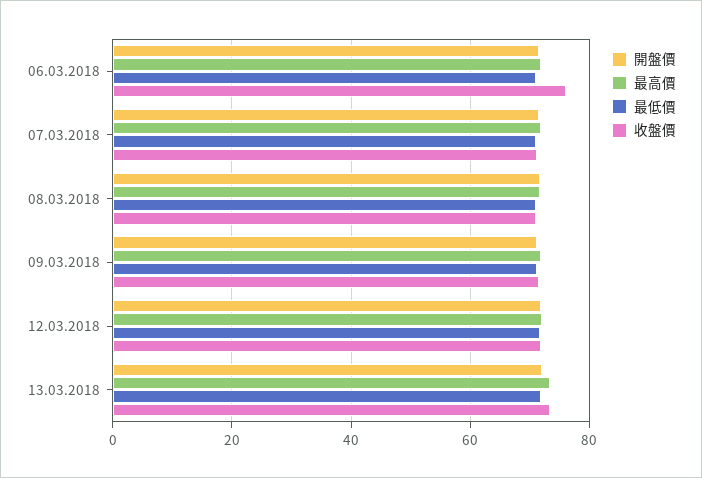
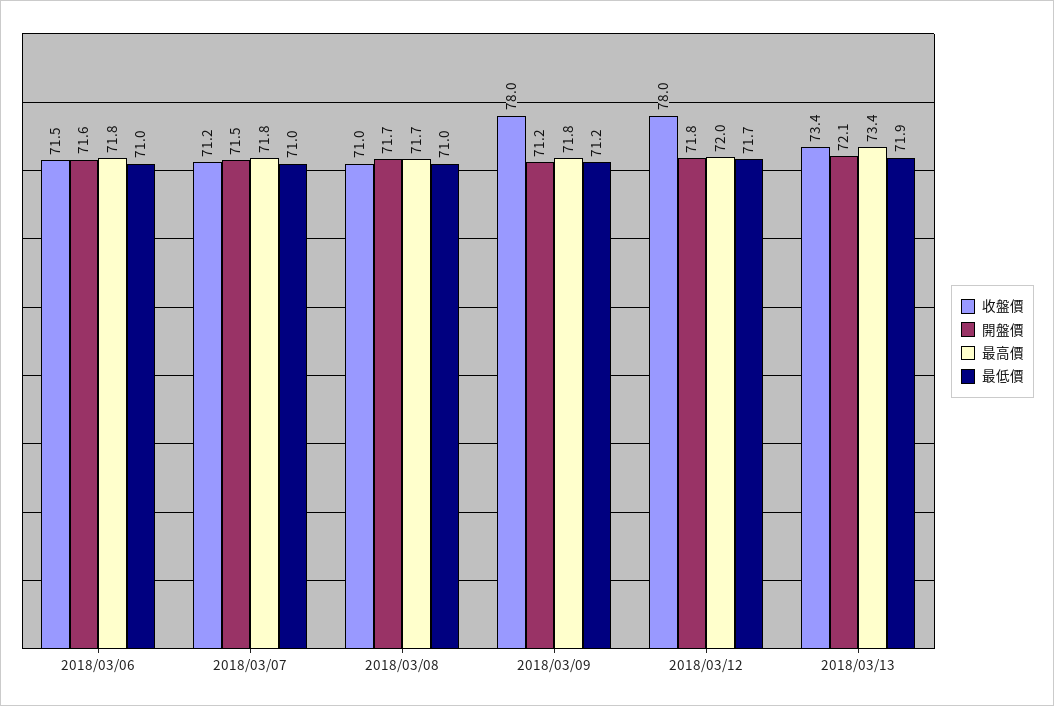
  {
    "開盤價": {
      "06.03.2018": 71.6,
      "07.03.2018": 71.5,
      "08.03.2018": 71.7,
      "09.03.2018": 71.2,
      "12.03.2018": 71.8,
      "13.03.2018": 72.1
    },
    "最高價": {
      "06.03.2018": 71.8,
      "07.03.2018": 71.8,
      "08.03.2018": 71.7,
      "09.03.2018": 71.8,
      "12.03.2018": 72,
      "13.03.2018": 73.4
    },
    "最低價": {
      "06.03.2018": 71,
      "07.03.2018": 71,
      "08.03.2018": 71,
      "09.03.2018": 71.2,
      "12.03.2018": 71.7,
      "13.03.2018": 71.9
    },
    "收盤價": {
-     "06.03.2018": 76,
+     "06.03.2018": 71.5,
      "07.03.2018": 71.2,
      "08.03.2018": 71,
-     "09.03.2018": 72,
+     "09.03.2018": 78,
-     "12.03.2018": 72,
+     "12.03.2018": 78,
      "13.03.2018": 73.4
    }
  }

